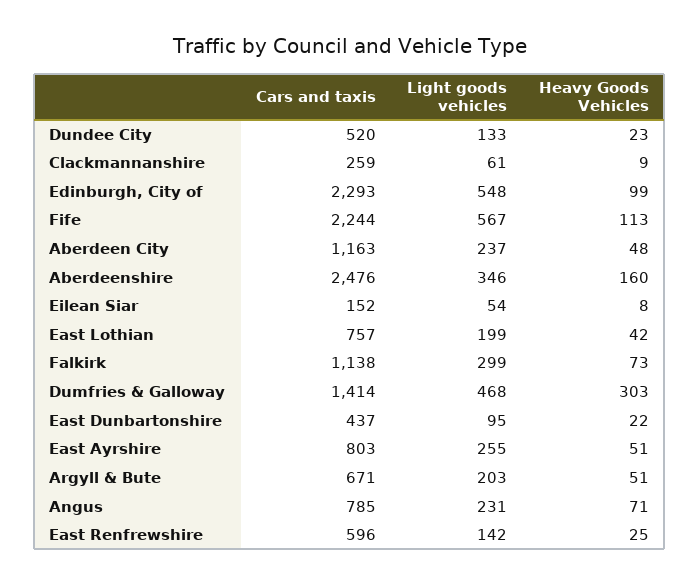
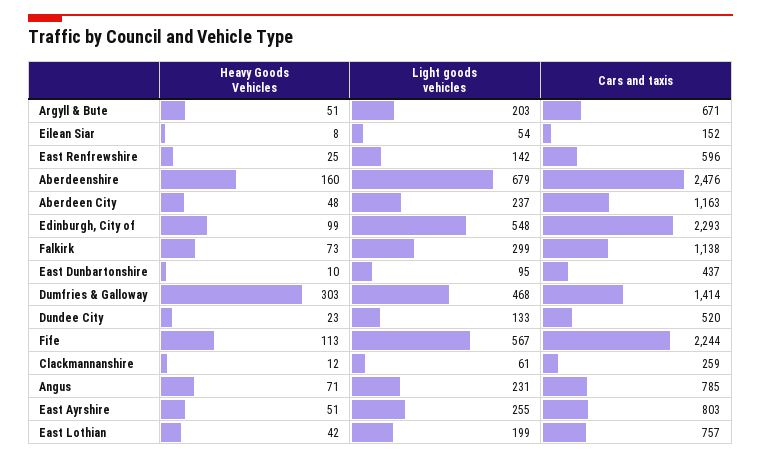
  {
    "Cars and taxis": {
      "Dundee City": 520,
      "Clackmannanshire": 259,
      "Edinburgh, City of": 2293,
      "Fife": 2244,
      "Aberdeen City": 1163,
      "Aberdeenshire": 2476,
      "Eilean Siar": 152,
      "East Lothian": 757,
      "Falkirk": 1138,
      "Dumfries & Galloway": 1414,
      "East Dunbartonshire": 437,
      "East Ayrshire": 803,
      "Argyll & Bute": 671,
      "Angus": 785,
      "East Renfrewshire": 596
    },
    "Light goods vehicles": {
      "Dundee City": 133,
      "Clackmannanshire": 61,
      "Edinburgh, City of": 548,
      "Fife": 567,
      "Aberdeen City": 237,
-     "Aberdeenshire": 346,
+     "Aberdeenshire": 679,
      "Eilean Siar": 54,
      "East Lothian": 199,
      "Falkirk": 299,
      "Dumfries & Galloway": 468,
      "East Dunbartonshire": 95,
      "East Ayrshire": 255,
      "Argyll & Bute": 203,
      "Angus": 231,
      "East Renfrewshire": 142
    },
    "Heavy Goods Vehicles": {
      "Dundee City": 23,
-     "Clackmannanshire": 9,
+     "Clackmannanshire": 12,
      "Edinburgh, City of": 99,
      "Fife": 113,
      "Aberdeen City": 48,
      "Aberdeenshire": 160,
      "Eilean Siar": 8,
      "East Lothian": 42,
      "Falkirk": 73,
      "Dumfries & Galloway": 303,
-     "East Dunbartonshire": 22,
+     "East Dunbartonshire": 10,
      "East Ayrshire": 51,
      "Argyll & Bute": 51,
      "Angus": 71,
      "East Renfrewshire": 25
    }
  }

